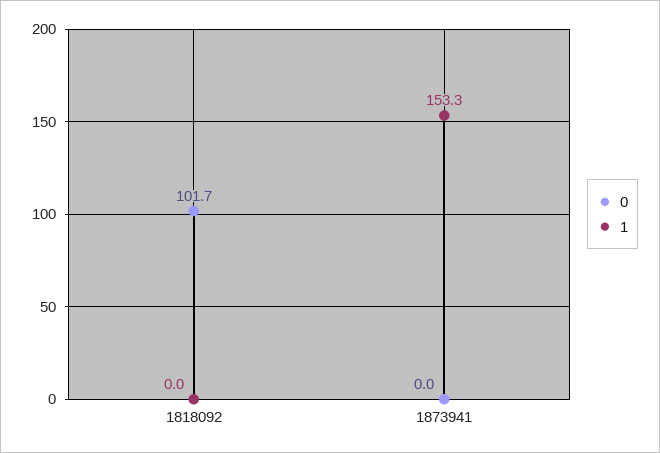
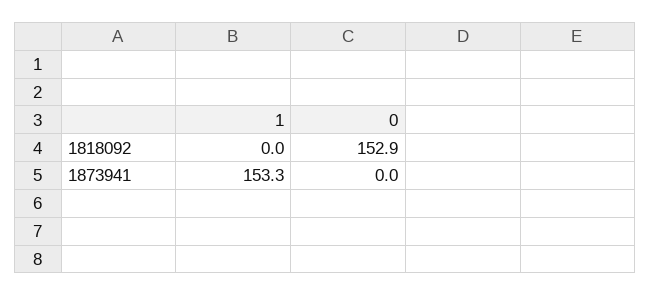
  {
    "0": {
-     "1818092": 101.7,
+     "1818092": 152.9,
      "1873941": 0
    },
    "1": {
      "1818092": 0,
      "1873941": 153.3
    }
  }

